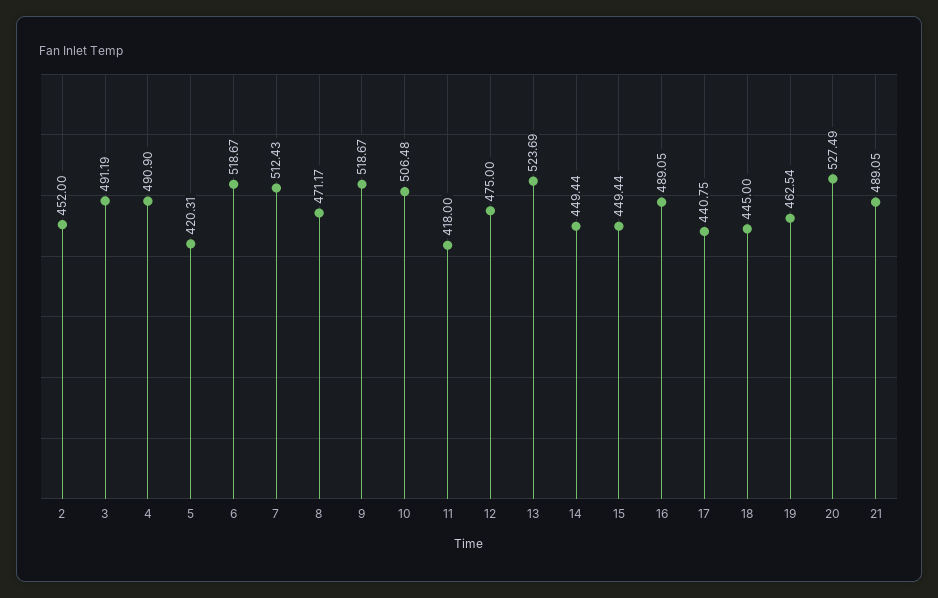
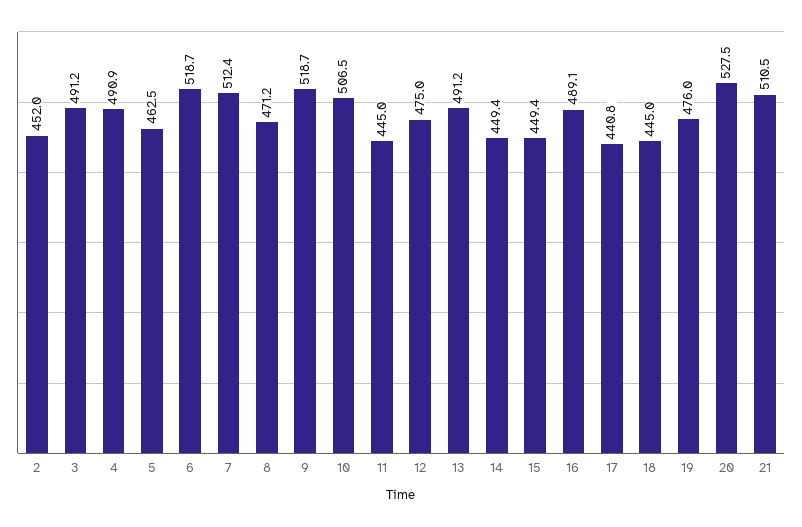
  {
    "2": 452,
    "3": 491.19,
    "4": 490.9,
-   "5": 420.31,
+   "5": 462.5,
    "6": 518.67,
    "7": 512.43,
    "8": 471.17,
    "9": 518.67,
    "10": 506.48,
-   "11": 418,
+   "11": 445,
    "12": 475,
-   "13": 523.69,
+   "13": 491.2,
    "14": 449.44,
    "15": 449.44,
    "16": 489.05,
    "17": 440.75,
    "18": 445,
-   "19": 462.54,
+   "19": 476,
    "20": 527.49,
-   "21": 489.05
+   "21": 510.5
  }

